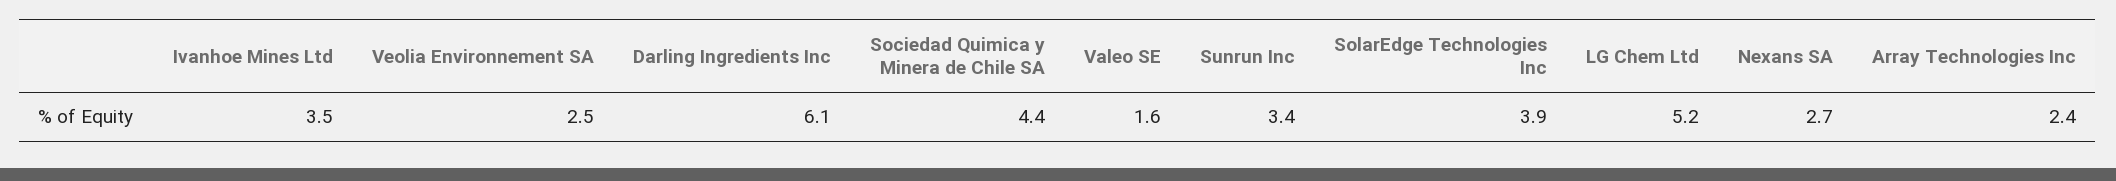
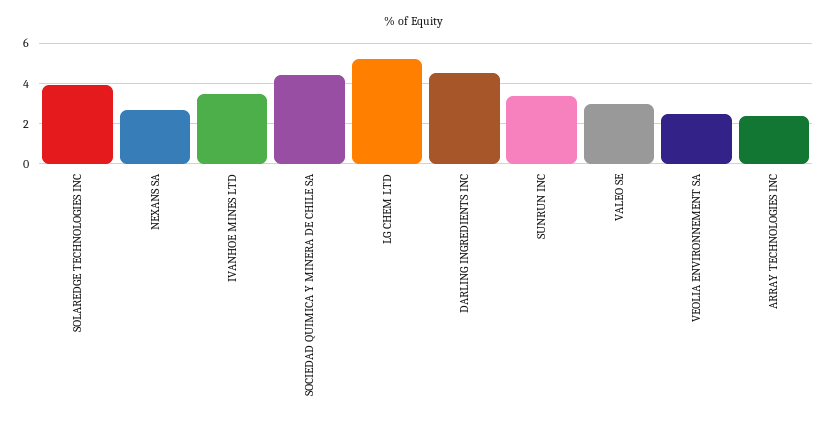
  {
    "Ivanhoe Mines Ltd": 3.5,
    "Veolia Environnement SA": 2.5,
-   "Darling Ingredients Inc": 6.1,
+   "Darling Ingredients Inc": 4.5,
    "Sociedad Quimica y Minera de Chile SA": 4.4,
-   "Valeo SE": 1.6,
+   "Valeo SE": 3,
    "Sunrun Inc": 3.4,
    "SolarEdge Technologies Inc": 3.9,
    "LG Chem Ltd": 5.2,
    "Nexans SA": 2.7,
    "Array Technologies Inc": 2.4
  }

